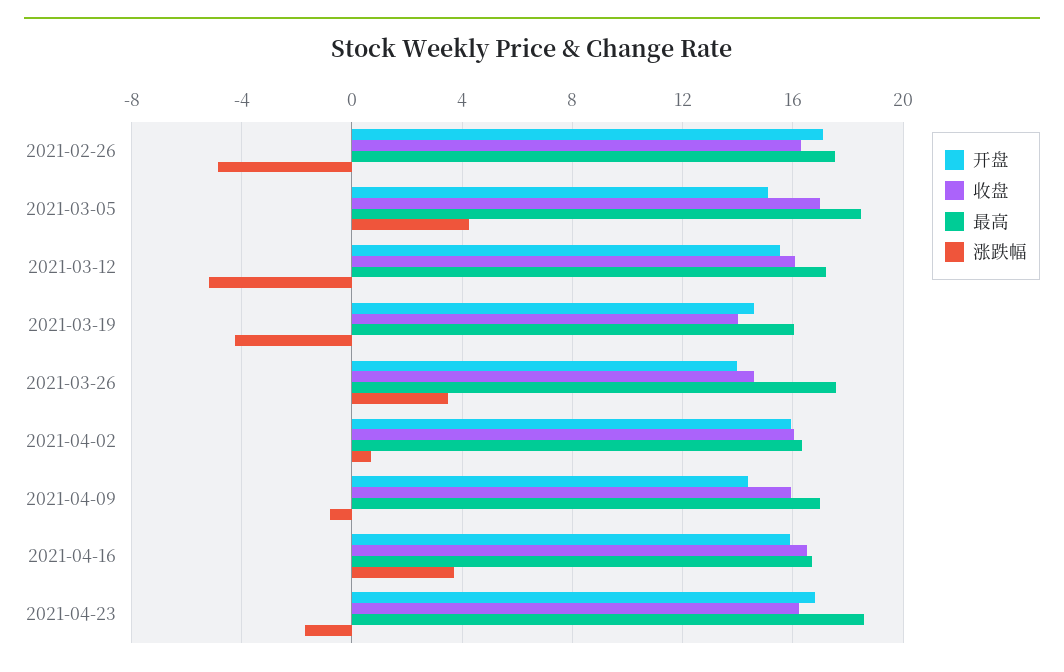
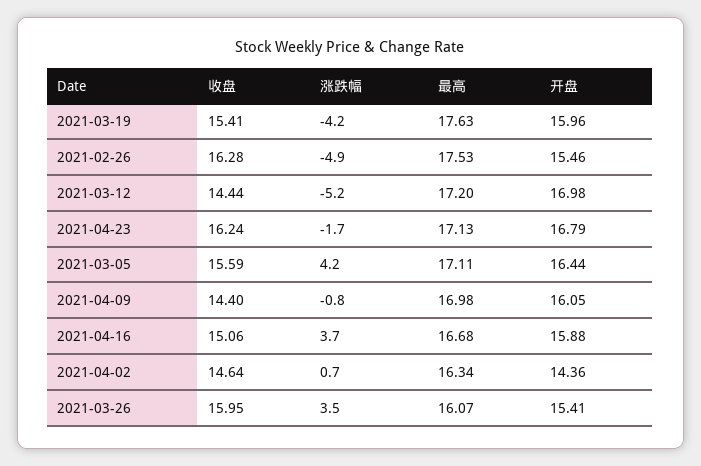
  {
    "开盘": {
-     "2021-02-26": 17,
+     "2021-02-26": 15.46,
-     "2021-03-05": 15,
+     "2021-03-05": 16.44,
-     "2021-03-12": 15.5,
+     "2021-03-12": 16.98,
-     "2021-03-19": 14.5,
+     "2021-03-19": 15.96,
-     "2021-03-26": 14,
+     "2021-03-26": 15.41,
-     "2021-04-02": 16,
+     "2021-04-02": 14.36,
-     "2021-04-09": 14.5,
+     "2021-04-09": 16.05,
      "2021-04-16": 15.88,
      "2021-04-23": 16.79
    },
    "收盘": {
      "2021-02-26": 16.28,
-     "2021-03-05": 17,
+     "2021-03-05": 15.59,
-     "2021-03-12": 16,
+     "2021-03-12": 14.44,
-     "2021-03-19": 14,
+     "2021-03-19": 15.41,
-     "2021-03-26": 14.5,
+     "2021-03-26": 15.95,
-     "2021-04-02": 16,
+     "2021-04-02": 14.64,
-     "2021-04-09": 16,
+     "2021-04-09": 14.4,
-     "2021-04-16": 16.5,
+     "2021-04-16": 15.06,
      "2021-04-23": 16.24
    },
    "最高": {
      "2021-02-26": 17.53,
-     "2021-03-05": 18.5,
+     "2021-03-05": 17.11,
      "2021-03-12": 17.2,
-     "2021-03-19": 16,
+     "2021-03-19": 17.63,
-     "2021-03-26": 17.5,
+     "2021-03-26": 16.07,
      "2021-04-02": 16.34,
      "2021-04-09": 16.98,
      "2021-04-16": 16.68,
-     "2021-04-23": 18.5
+     "2021-04-23": 17.13
    },
    "涨跌幅": {
      "2021-02-26": -4.9,
      "2021-03-05": 4.2,
      "2021-03-12": -5.2,
      "2021-03-19": -4.2,
      "2021-03-26": 3.5,
      "2021-04-02": 0.7,
      "2021-04-09": -0.8,
      "2021-04-16": 3.7,
      "2021-04-23": -1.7
    }
  }

